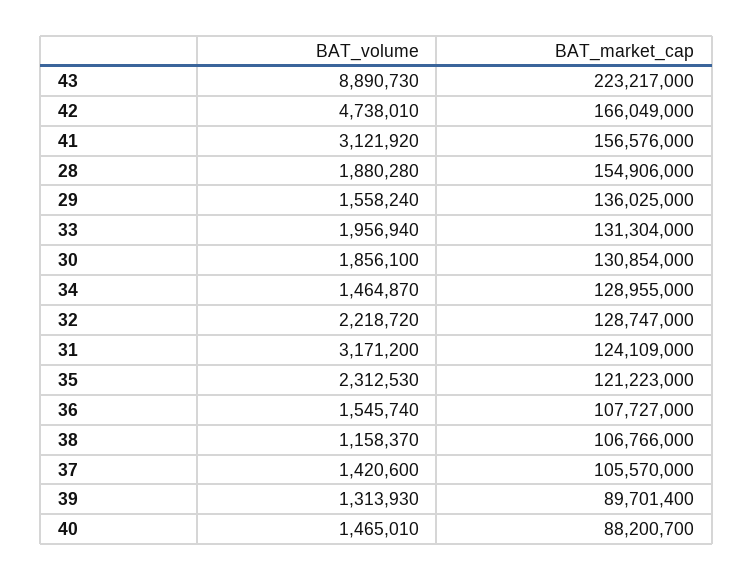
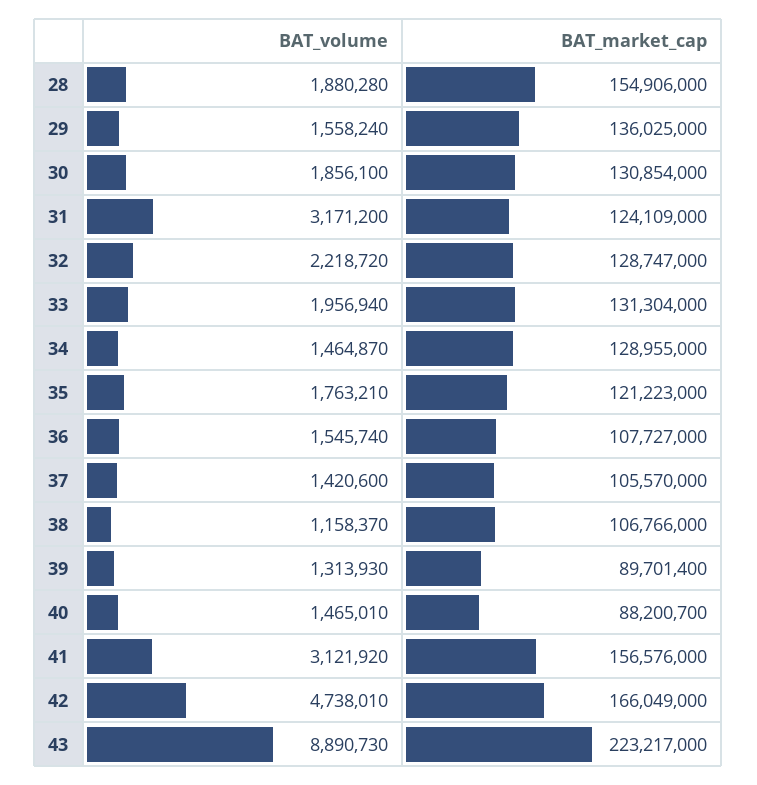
  {
    "BAT_volume": {
      "43": 8890730,
      "42": 4738010,
      "41": 3121920,
      "28": 1880280,
      "29": 1558240,
      "33": 1956940,
      "30": 1856100,
      "34": 1464870,
      "32": 2218720,
      "31": 3171200,
-     "35": 2312530,
+     "35": 1763210,
      "36": 1545740,
      "38": 1158370,
      "37": 1420600,
      "39": 1313930,
      "40": 1465010
    },
    "BAT_market_cap": {
      "43": 223217000,
      "42": 166049000,
      "41": 156576000,
      "28": 154906000,
      "29": 136025000,
      "33": 131304000,
      "30": 130854000,
      "34": 128955000,
      "32": 128747000,
      "31": 124109000,
      "35": 121223000,
      "36": 107727000,
      "38": 106766000,
      "37": 105570000,
      "39": 89701400,
      "40": 88200700
    }
  }

